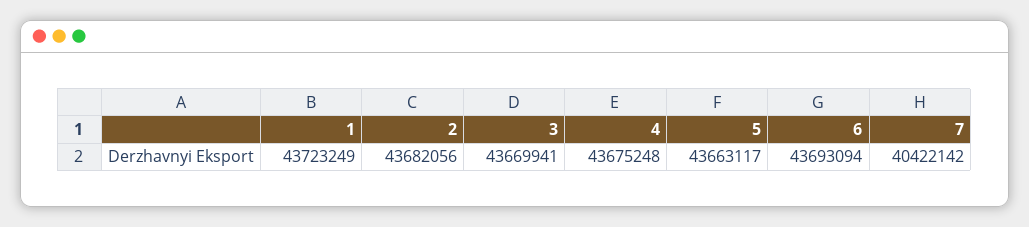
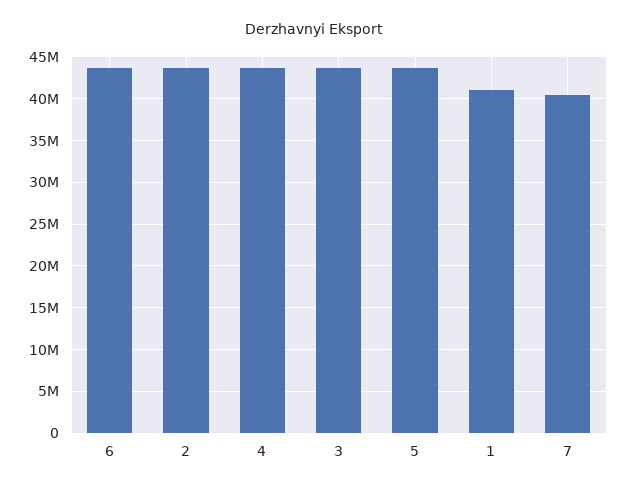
  {
-   "1": 43723249,
+   "1": 41000000,
    "2": 43682056,
    "3": 43669941,
    "4": 43675248,
    "5": 43663117,
    "6": 43693094,
    "7": 40422142
  }

